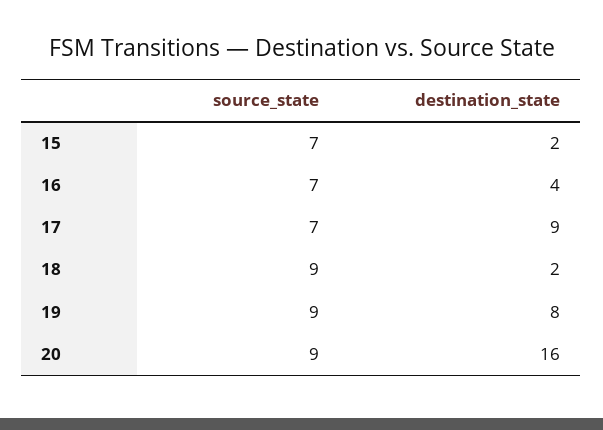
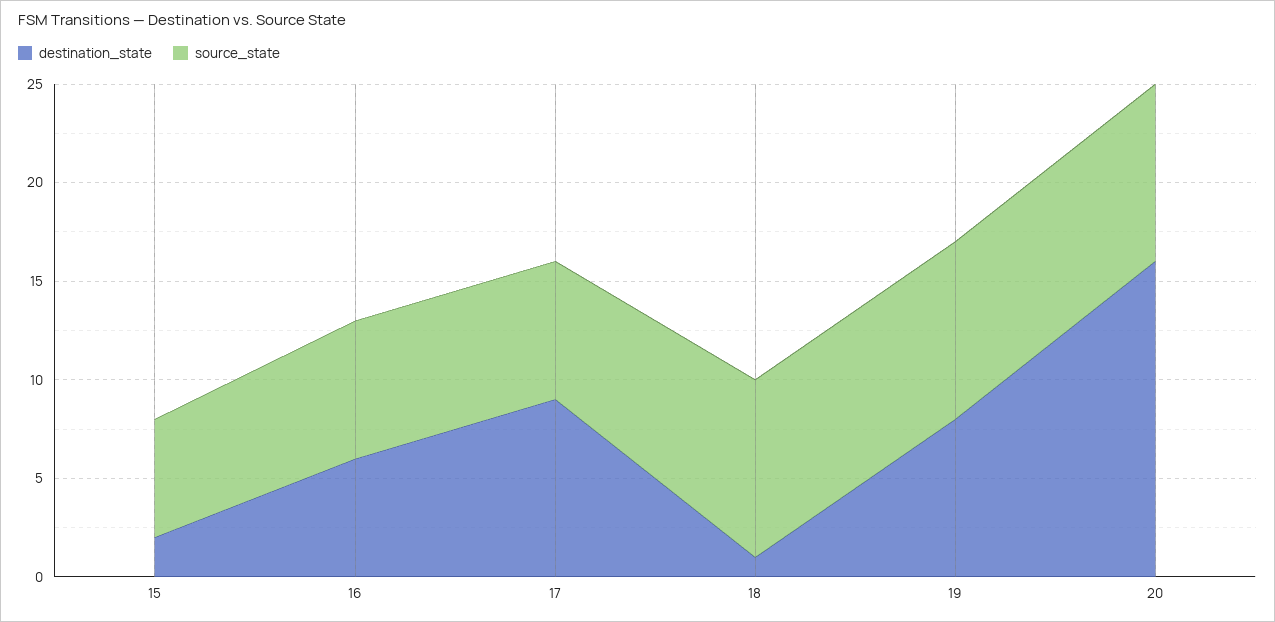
  {
    "source_state": {
-     "15": 7,
+     "15": 6,
      "16": 7,
      "17": 7,
      "18": 9,
      "19": 9,
      "20": 9
    },
    "destination_state": {
      "15": 2,
-     "16": 4,
+     "16": 6,
      "17": 9,
-     "18": 2,
+     "18": 1,
      "19": 8,
      "20": 16
    }
  }

